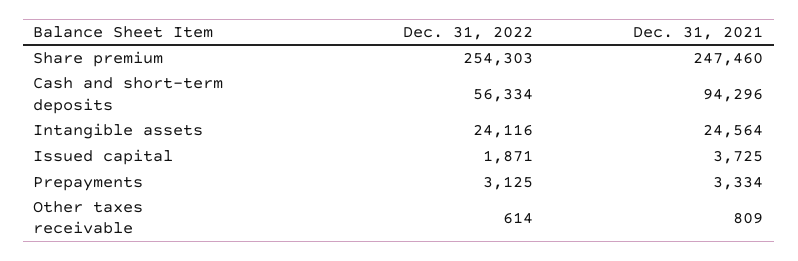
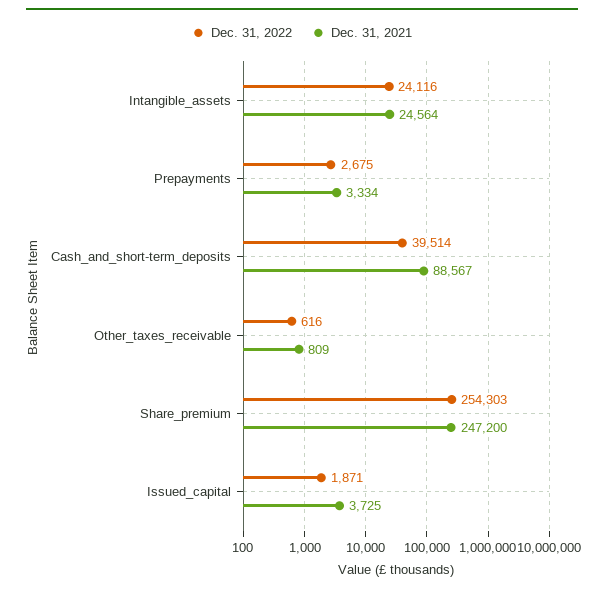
  {
    "Dec. 31, 2022": {
      "Share premium": 254303,
-     "Cash and short-term deposits": 56334,
+     "Cash and short-term deposits": 39514,
      "Intangible assets": 24116,
      "Issued capital": 1871,
-     "Prepayments": 3125,
+     "Prepayments": 2675,
-     "Other taxes receivable": 614
+     "Other taxes receivable": 616
    },
    "Dec. 31, 2021": {
-     "Share premium": 247460,
+     "Share premium": 247200,
-     "Cash and short-term deposits": 94296,
+     "Cash and short-term deposits": 88567,
      "Intangible assets": 24564,
      "Issued capital": 3725,
      "Prepayments": 3334,
      "Other taxes receivable": 809
    }
  }

